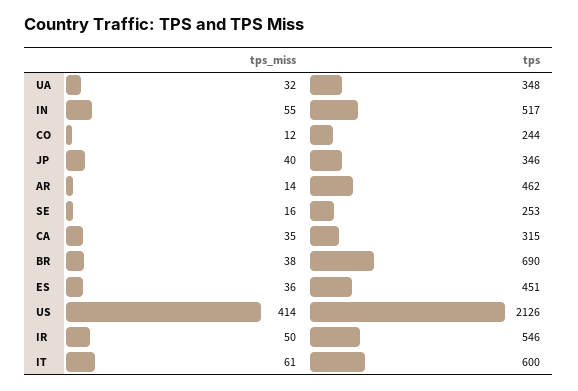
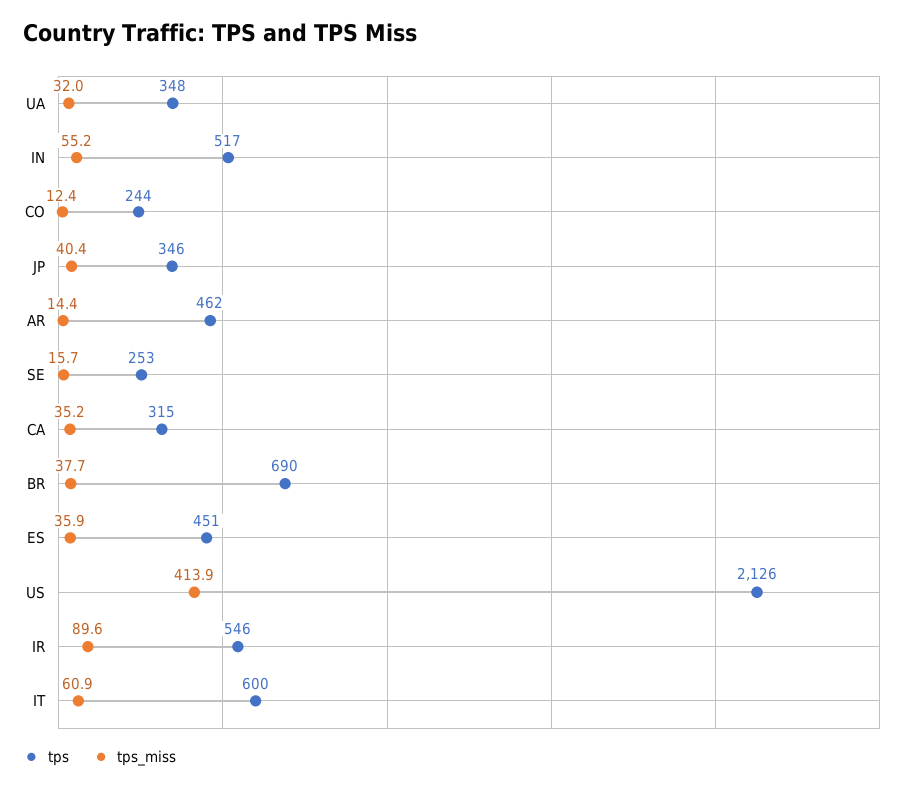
  {
    "tps_miss": {
      "UA": 32,
      "IN": 55.2,
      "CO": 12.4,
      "JP": 40.4,
      "AR": 14.4,
      "SE": 15.7,
      "CA": 35.2,
      "BR": 37.7,
      "ES": 35.9,
      "US": 413.9,
-     "IR": 50,
+     "IR": 89.6,
      "IT": 60.9
    },
    "tps": {
      "UA": 348,
      "IN": 517,
      "CO": 244,
      "JP": 346,
      "AR": 462,
      "SE": 253,
      "CA": 315,
      "BR": 690,
      "ES": 451,
      "US": 2126,
      "IR": 546,
      "IT": 600
    }
  }

